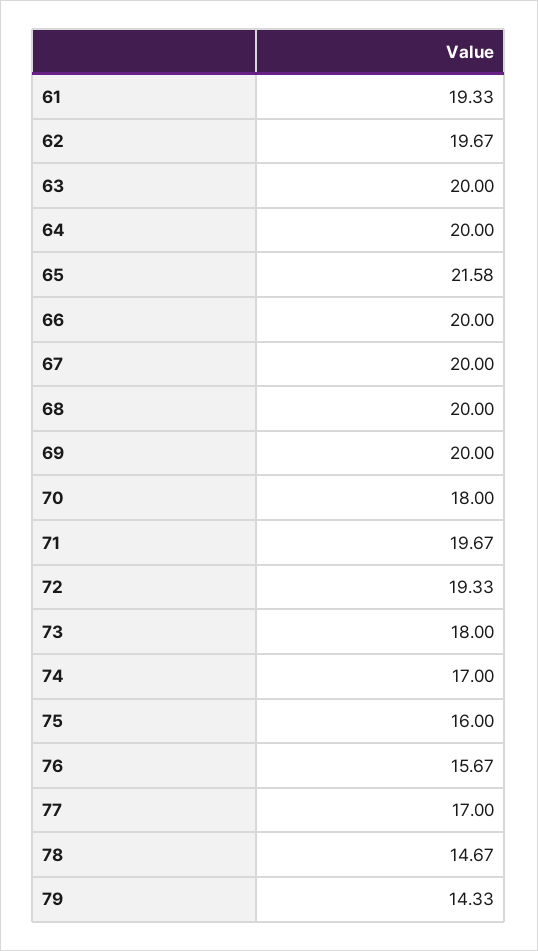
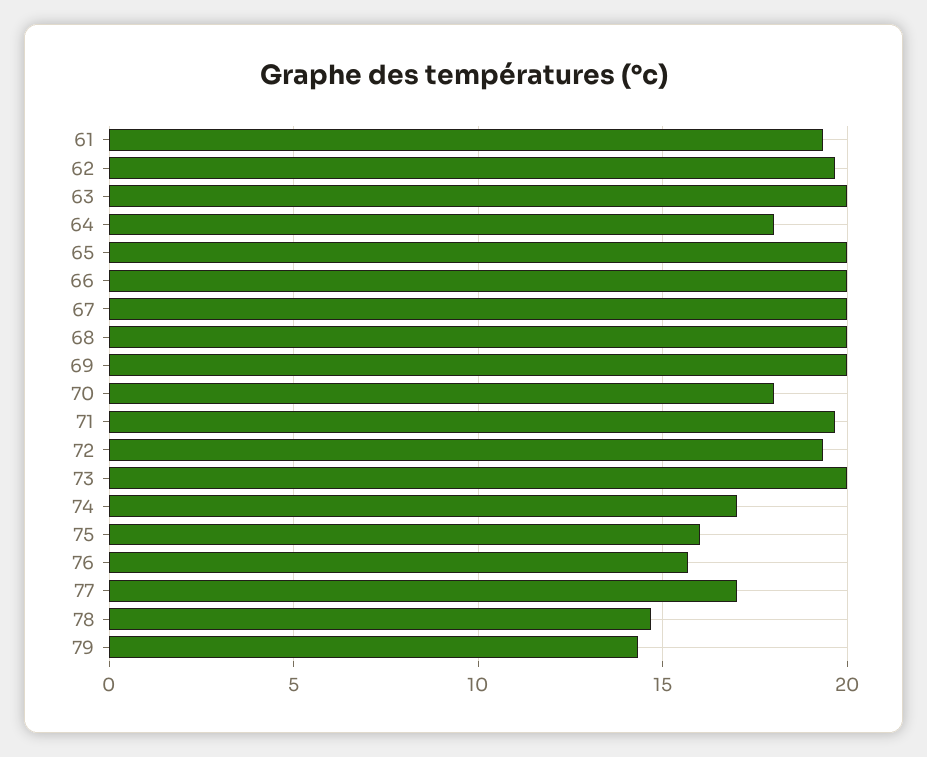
  {
    "61": 19.33,
    "62": 19.67,
    "63": 20,
-   "64": 20,
+   "64": 18,
-   "65": 21.58,
+   "65": 20,
    "66": 20,
    "67": 20,
    "68": 20,
    "69": 20,
    "70": 18,
    "71": 19.67,
    "72": 19.33,
-   "73": 18,
+   "73": 20,
    "74": 17,
    "75": 16,
    "76": 15.67,
    "77": 17,
    "78": 14.67,
    "79": 14.33
  }

